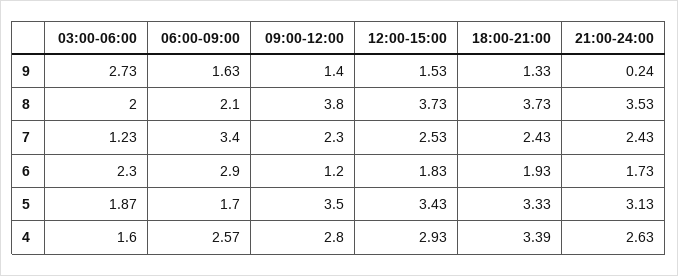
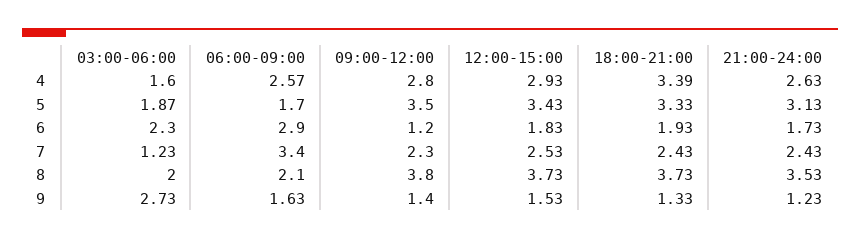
  {
    "03:00-06:00": {
      "9": 2.73,
      "8": 2,
      "7": 1.23,
      "6": 2.3,
      "5": 1.87,
      "4": 1.6
    },
    "06:00-09:00": {
      "9": 1.63,
      "8": 2.1,
      "7": 3.4,
      "6": 2.9,
      "5": 1.7,
      "4": 2.57
    },
    "09:00-12:00": {
      "9": 1.4,
      "8": 3.8,
      "7": 2.3,
      "6": 1.2,
      "5": 3.5,
      "4": 2.8
    },
    "12:00-15:00": {
      "9": 1.53,
      "8": 3.73,
      "7": 2.53,
      "6": 1.83,
      "5": 3.43,
      "4": 2.93
    },
    "18:00-21:00": {
      "9": 1.33,
      "8": 3.73,
      "7": 2.43,
      "6": 1.93,
      "5": 3.33,
      "4": 3.39
    },
    "21:00-24:00": {
-     "9": 0.24,
+     "9": 1.23,
      "8": 3.53,
      "7": 2.43,
      "6": 1.73,
      "5": 3.13,
      "4": 2.63
    }
  }

